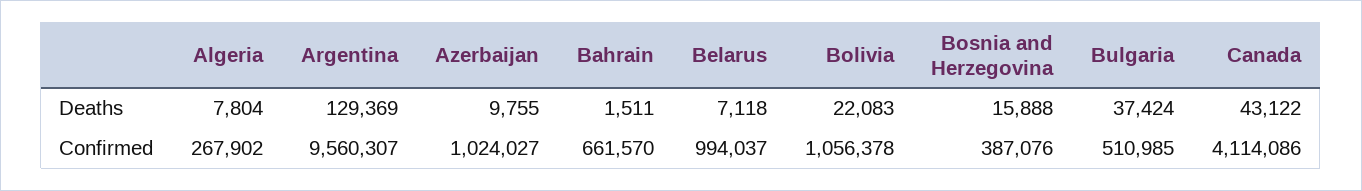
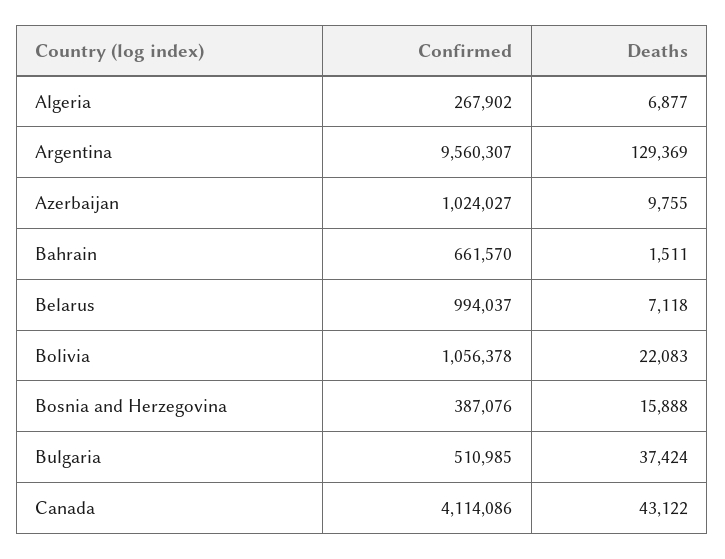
  {
    "Algeria": {
-     "Deaths": 7804,
+     "Deaths": 6877,
      "Confirmed": 267902
    },
    "Argentina": {
      "Deaths": 129369,
      "Confirmed": 9560307
    },
    "Azerbaijan": {
      "Deaths": 9755,
      "Confirmed": 1024027
    },
    "Bahrain": {
      "Deaths": 1511,
      "Confirmed": 661570
    },
    "Belarus": {
      "Deaths": 7118,
      "Confirmed": 994037
    },
    "Bolivia": {
      "Deaths": 22083,
      "Confirmed": 1056378
    },
    "Bosnia and Herzegovina": {
      "Deaths": 15888,
      "Confirmed": 387076
    },
    "Bulgaria": {
      "Deaths": 37424,
      "Confirmed": 510985
    },
    "Canada": {
      "Deaths": 43122,
      "Confirmed": 4114086
    }
  }

